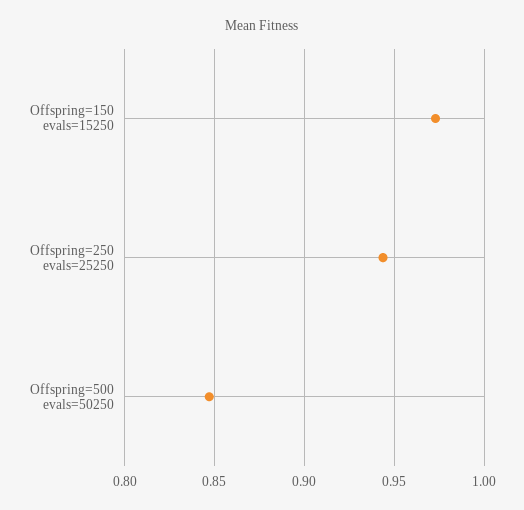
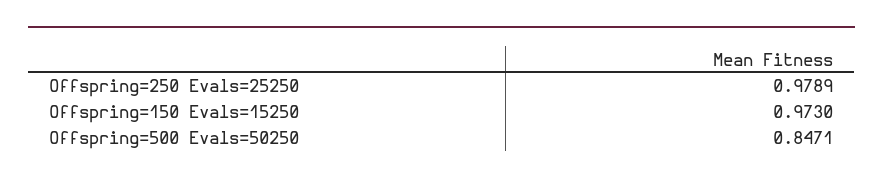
  {
    "Offspring=150 evals=15250": 0.973,
-   "Offspring=250 evals=25250": 0.945,
+   "Offspring=250 evals=25250": 0.9789,
    "Offspring=500 evals=50250": 0.8471
  }

